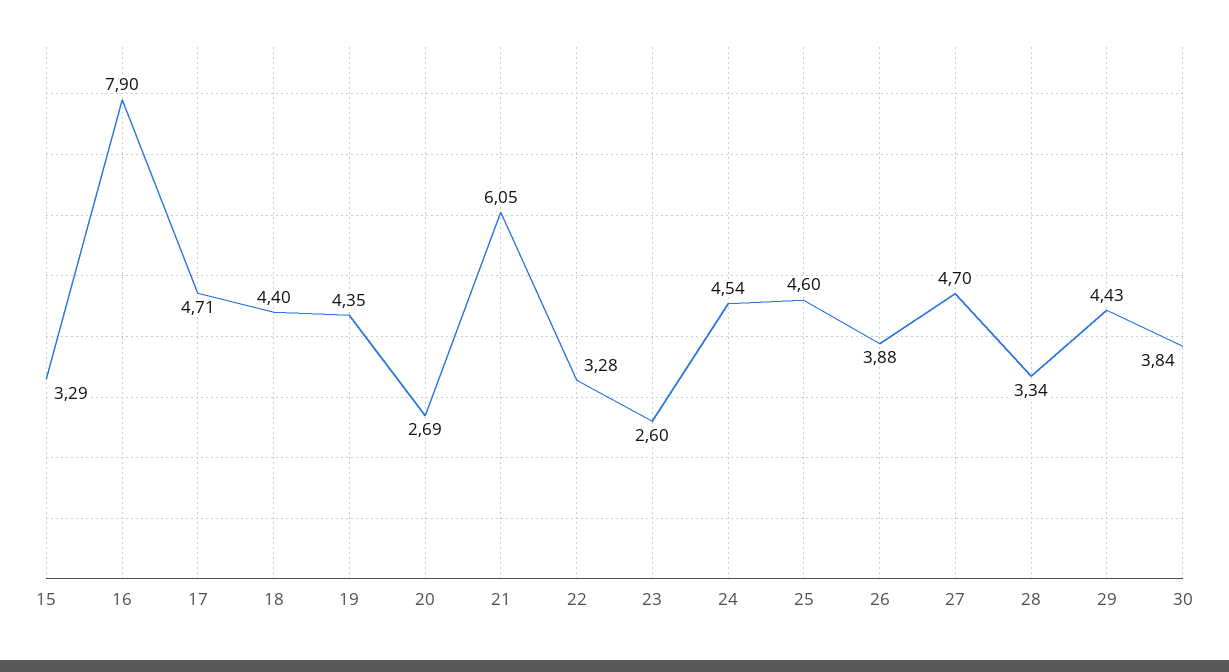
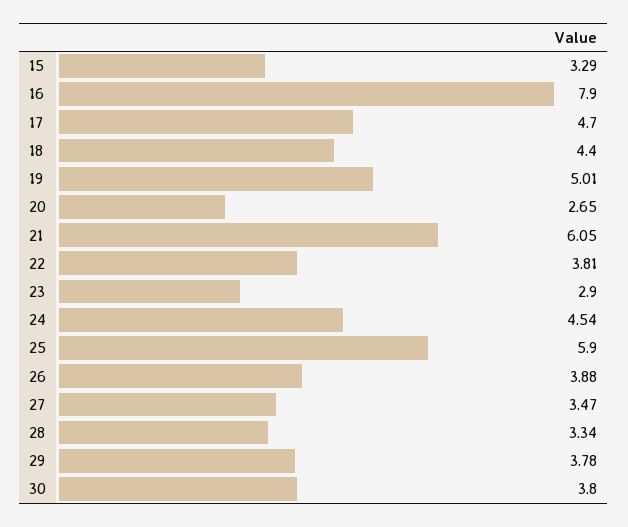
  {
    "15": 3.29,
    "16": 7.9,
-   "17": 4.71,
+   "17": 4.7,
    "18": 4.4,
-   "19": 4.35,
+   "19": 5.01,
-   "20": 2.69,
+   "20": 2.65,
    "21": 6.05,
-   "22": 3.28,
+   "22": 3.81,
-   "23": 2.6,
+   "23": 2.9,
    "24": 4.54,
-   "25": 4.6,
+   "25": 5.9,
    "26": 3.88,
-   "27": 4.7,
+   "27": 3.47,
    "28": 3.34,
-   "29": 4.43,
+   "29": 3.78,
-   "30": 3.84
+   "30": 3.8
  }

